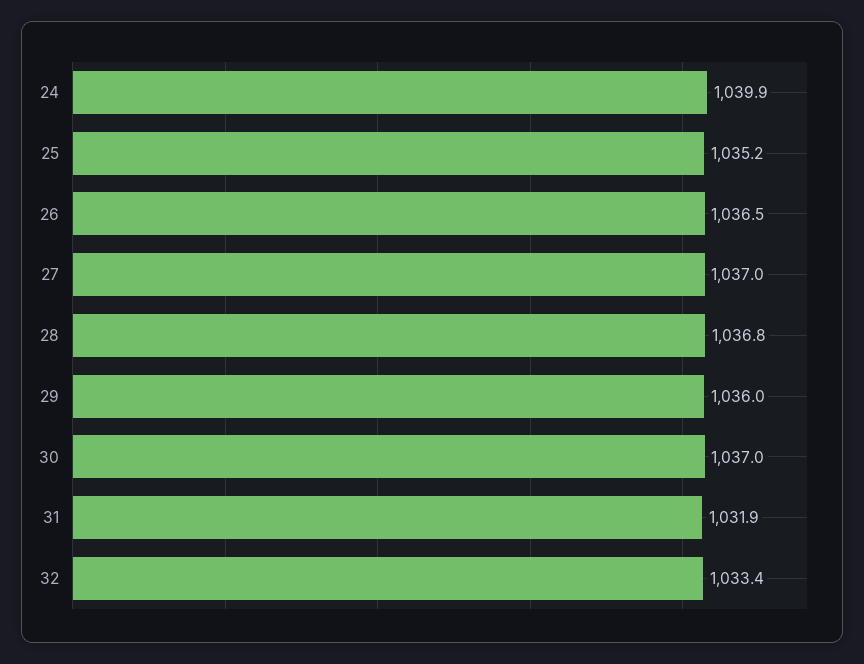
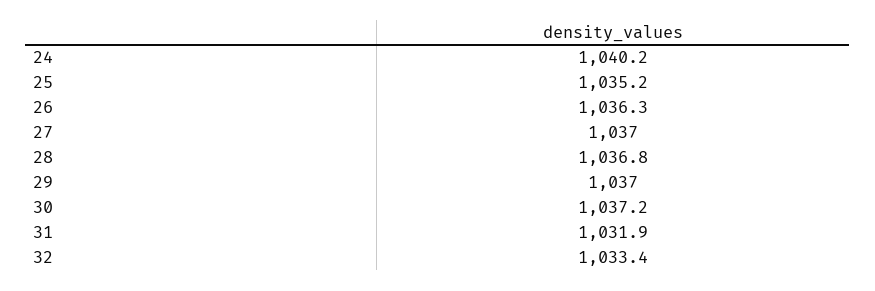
  {
-   "24": 1039.9,
+   "24": 1040.2,
    "25": 1035.2,
-   "26": 1036.5,
+   "26": 1036.3,
    "27": 1037,
    "28": 1036.8,
-   "29": 1036,
+   "29": 1037,
-   "30": 1037,
+   "30": 1037.2,
    "31": 1031.9,
    "32": 1033.4
  }

